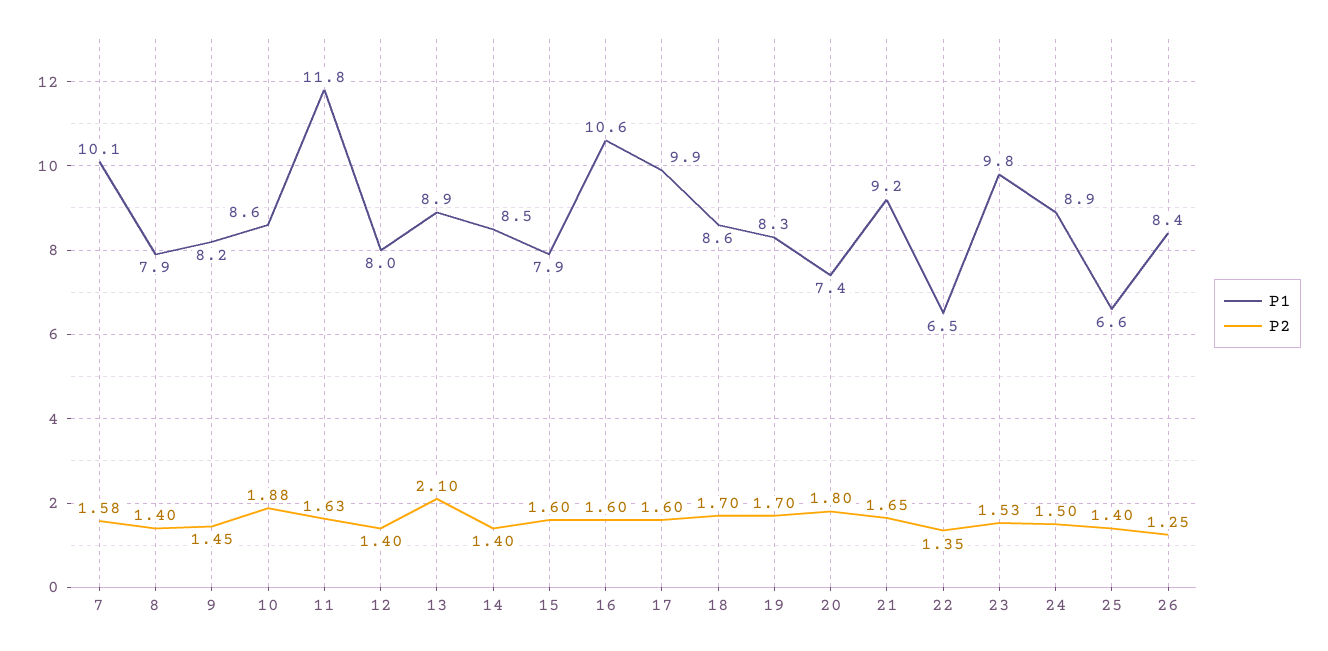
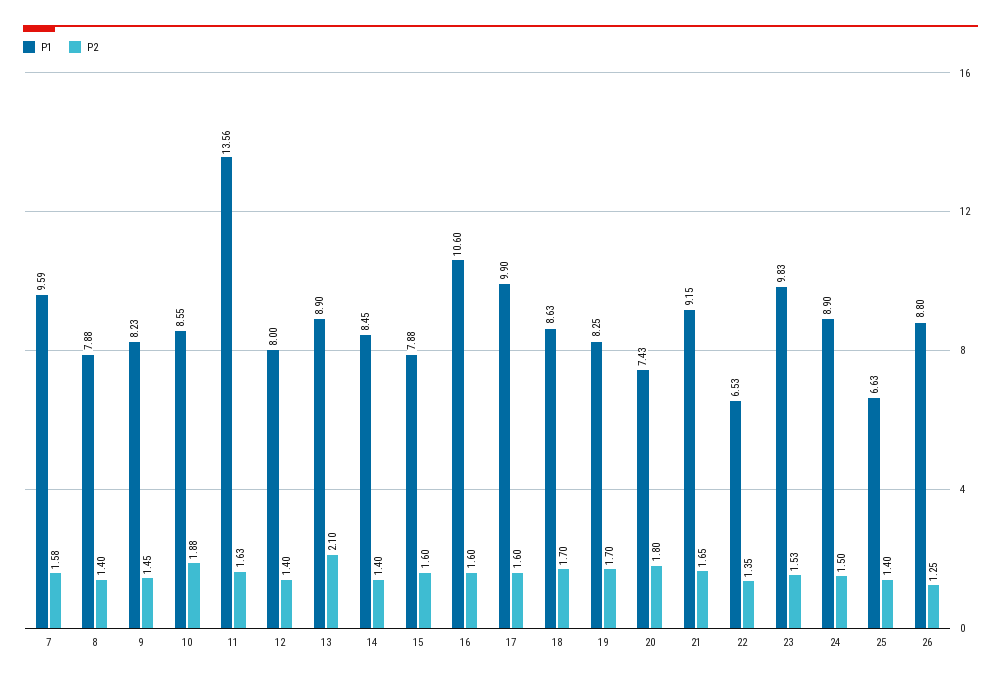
  {
    "P1": {
-     "7": 10.1,
+     "7": 9.59,
      "8": 7.88,
      "9": 8.23,
      "10": 8.55,
-     "11": 11.8,
+     "11": 13.56,
      "12": 8,
      "13": 8.9,
      "14": 8.45,
      "15": 7.88,
      "16": 10.6,
      "17": 9.9,
      "18": 8.63,
      "19": 8.25,
      "20": 7.43,
      "21": 9.15,
      "22": 6.53,
      "23": 9.83,
      "24": 8.9,
      "25": 6.63,
-     "26": 8.4
+     "26": 8.8
    },
    "P2": {
      "7": 1.58,
      "8": 1.4,
      "9": 1.45,
      "10": 1.88,
      "11": 1.63,
      "12": 1.4,
      "13": 2.1,
      "14": 1.4,
      "15": 1.6,
      "16": 1.6,
      "17": 1.6,
      "18": 1.7,
      "19": 1.7,
      "20": 1.8,
      "21": 1.65,
      "22": 1.35,
      "23": 1.53,
      "24": 1.5,
      "25": 1.4,
      "26": 1.25
    }
  }

